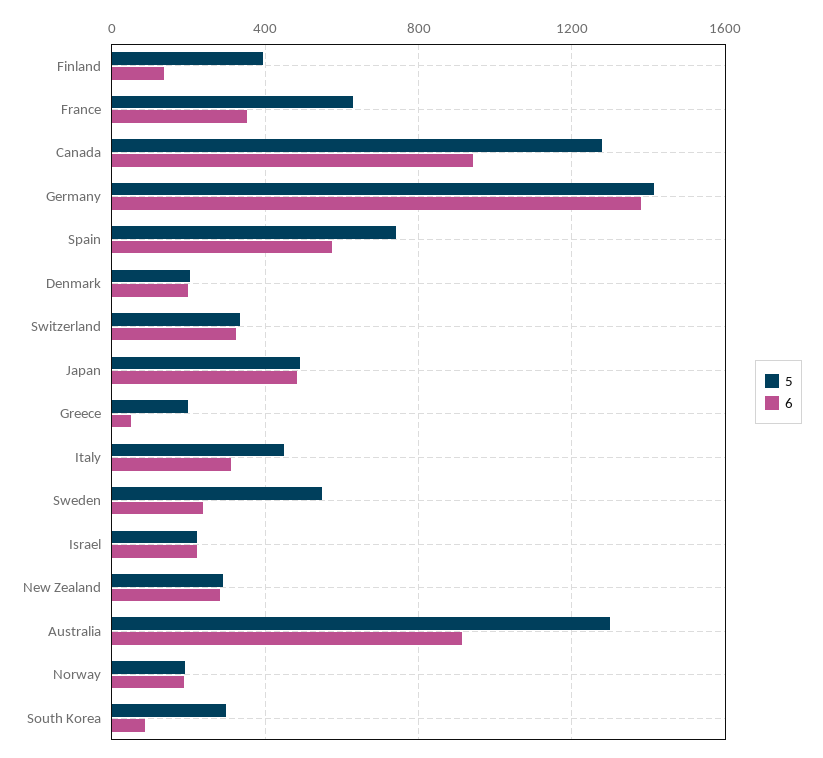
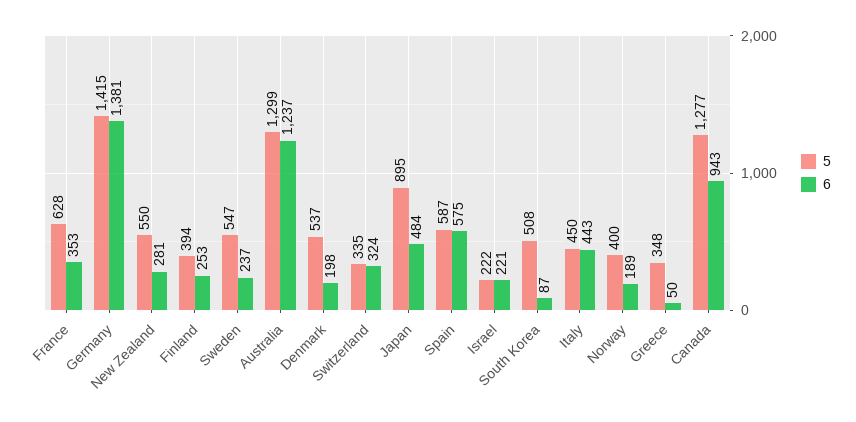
  {
    "5": {
      "Finland": 394,
      "France": 628,
      "Canada": 1277,
      "Germany": 1415,
-     "Spain": 750,
+     "Spain": 587,
-     "Denmark": 200,
+     "Denmark": 537,
      "Switzerland": 335,
-     "Japan": 500,
+     "Japan": 895,
-     "Greece": 200,
+     "Greece": 348,
      "Italy": 450,
      "Sweden": 547,
      "Israel": 222,
-     "New Zealand": 300,
+     "New Zealand": 550,
      "Australia": 1299,
-     "Norway": 200,
+     "Norway": 400,
-     "South Korea": 300
+     "South Korea": 508
    },
    "6": {
-     "Finland": 150,
+     "Finland": 253,
      "France": 353,
      "Canada": 943,
      "Germany": 1381,
      "Spain": 575,
      "Denmark": 198,
      "Switzerland": 324,
      "Japan": 484,
      "Greece": 50,
-     "Italy": 300,
+     "Italy": 443,
      "Sweden": 237,
      "Israel": 221,
      "New Zealand": 281,
-     "Australia": 900,
+     "Australia": 1237,
      "Norway": 189,
      "South Korea": 87
    }
  }

